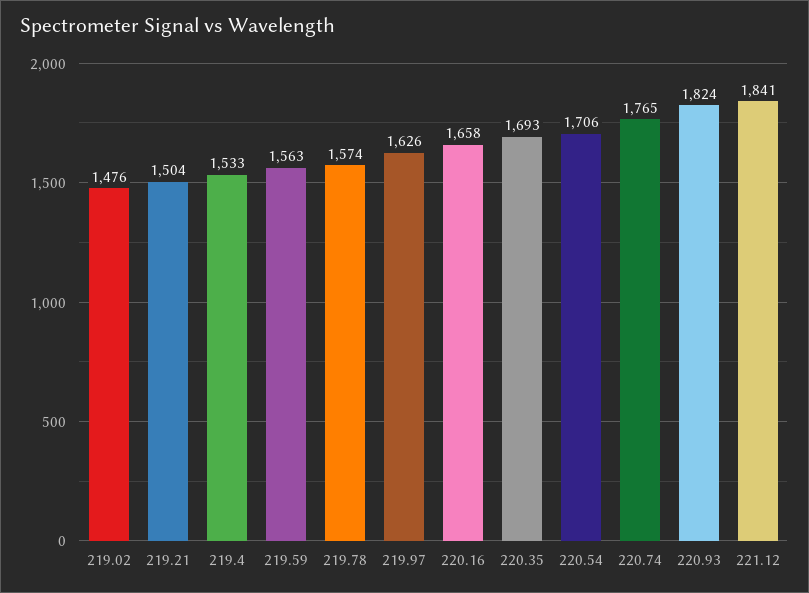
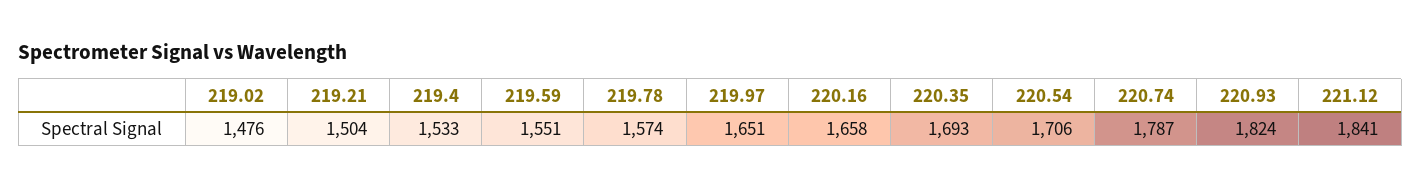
  {
    "219.02": 1476,
    "219.21": 1504,
    "219.4": 1533,
-   "219.59": 1563,
+   "219.59": 1551,
    "219.78": 1574,
-   "219.97": 1626,
+   "219.97": 1651,
    "220.16": 1658,
    "220.35": 1693,
    "220.54": 1706,
-   "220.74": 1765,
+   "220.74": 1787,
    "220.93": 1824,
    "221.12": 1841
  }

